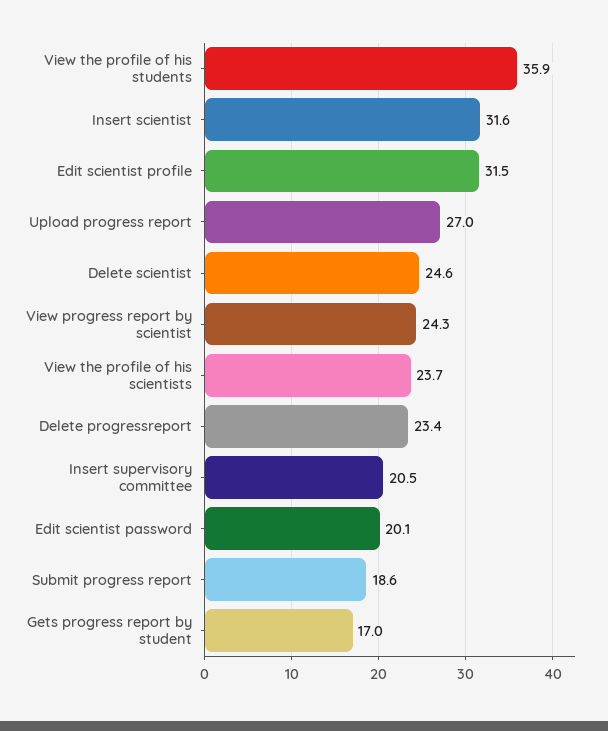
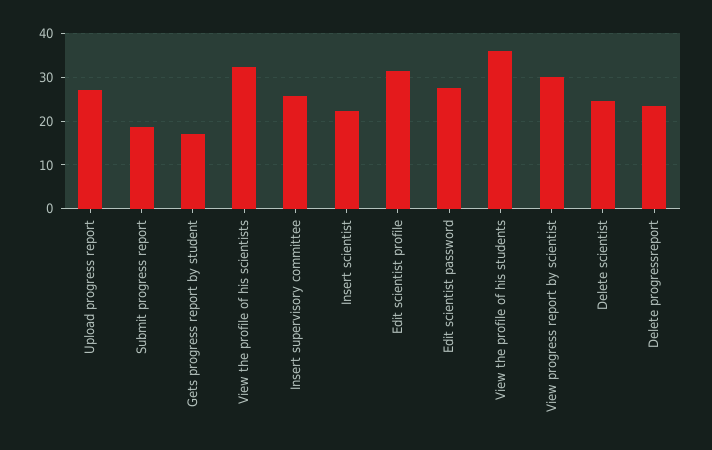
  {
    "View the profile of his students": 35.9,
-   "Insert scientist": 31.6,
+   "Insert scientist": 22,
    "Edit scientist profile": 31.5,
    "Upload progress report": 27,
    "Delete scientist": 24.6,
-   "View progress report by scientist": 24.3,
+   "View progress report by scientist": 30,
-   "View the profile of his scientists": 23.7,
+   "View the profile of his scientists": 32,
    "Delete progressreport": 23.4,
-   "Insert supervisory committee": 20.5,
+   "Insert supervisory committee": 26,
-   "Edit scientist password": 20.1,
+   "Edit scientist password": 28,
    "Submit progress report": 18.6,
    "Gets progress report by student": 17
  }

